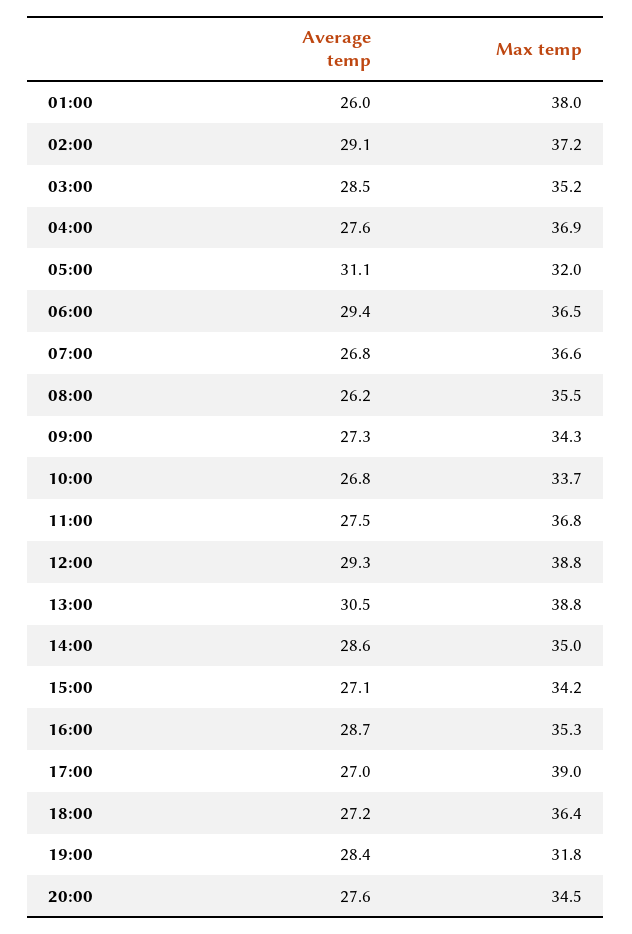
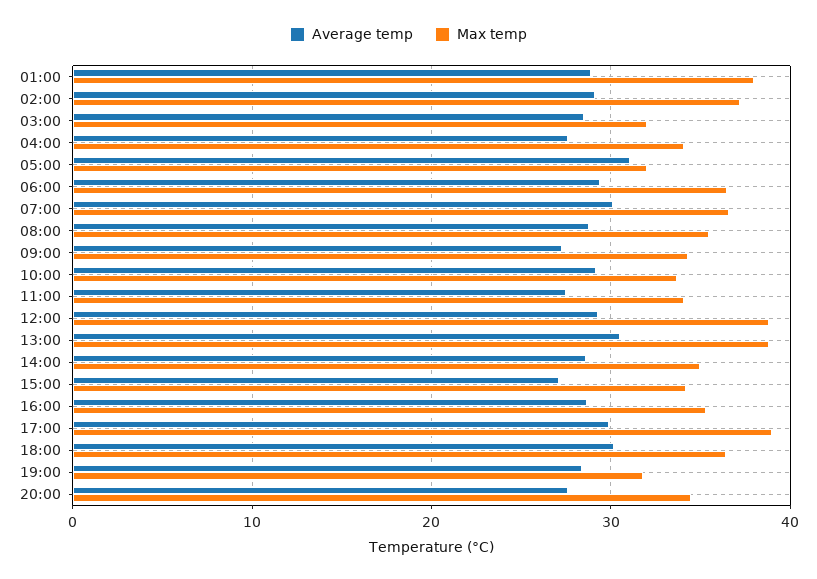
  {
    "Average temp": {
-     "01:00": 26,
+     "01:00": 29,
      "02:00": 29.1,
      "03:00": 28.5,
      "04:00": 27.6,
      "05:00": 31.1,
      "06:00": 29.4,
-     "07:00": 26.8,
+     "07:00": 30,
-     "08:00": 26.2,
+     "08:00": 29,
      "09:00": 27.3,
-     "10:00": 26.8,
+     "10:00": 29,
      "11:00": 27.5,
      "12:00": 29.3,
      "13:00": 30.5,
      "14:00": 28.6,
      "15:00": 27.1,
      "16:00": 28.7,
-     "17:00": 27,
+     "17:00": 30,
-     "18:00": 27.2,
+     "18:00": 30,
      "19:00": 28.4,
      "20:00": 27.6
    },
    "Max temp": {
      "01:00": 38,
      "02:00": 37.2,
-     "03:00": 35.2,
+     "03:00": 32,
-     "04:00": 36.9,
+     "04:00": 34,
      "05:00": 32,
      "06:00": 36.5,
      "07:00": 36.6,
      "08:00": 35.5,
      "09:00": 34.3,
      "10:00": 33.7,
-     "11:00": 36.8,
+     "11:00": 34,
      "12:00": 38.8,
      "13:00": 38.8,
      "14:00": 35,
      "15:00": 34.2,
      "16:00": 35.3,
      "17:00": 39,
      "18:00": 36.4,
      "19:00": 31.8,
      "20:00": 34.5
    }
  }

